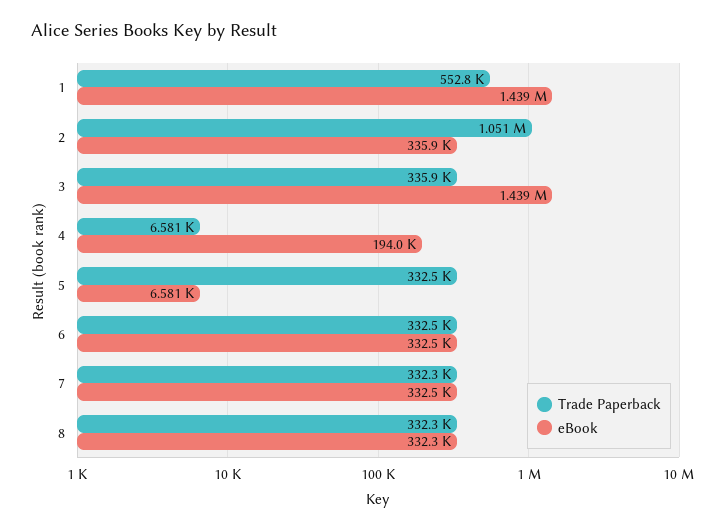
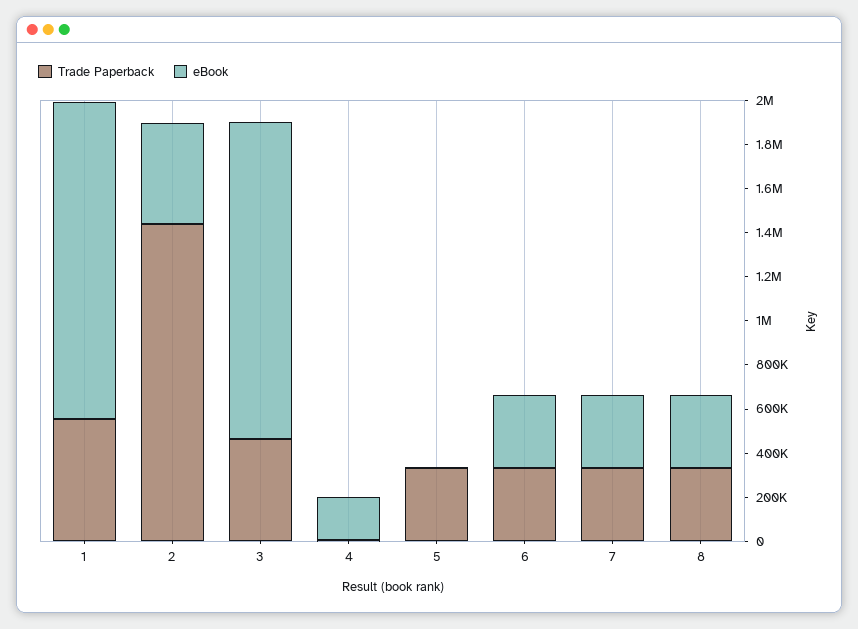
  {
    "Trade Paperback": {
      "1": 552800,
-     "2": 1051000,
+     "2": 1450000,
-     "3": 335900,
+     "3": 450000,
      "4": 6581,
      "5": 332500,
      "6": 332500,
      "7": 332300,
      "8": 332300
    },
    "eBook": {
      "1": 1439000,
-     "2": 335900,
+     "2": 450000,
      "3": 1439000,
      "4": 194000,
      "5": 6581,
      "6": 332500,
      "7": 332500,
      "8": 332300
    }
  }

